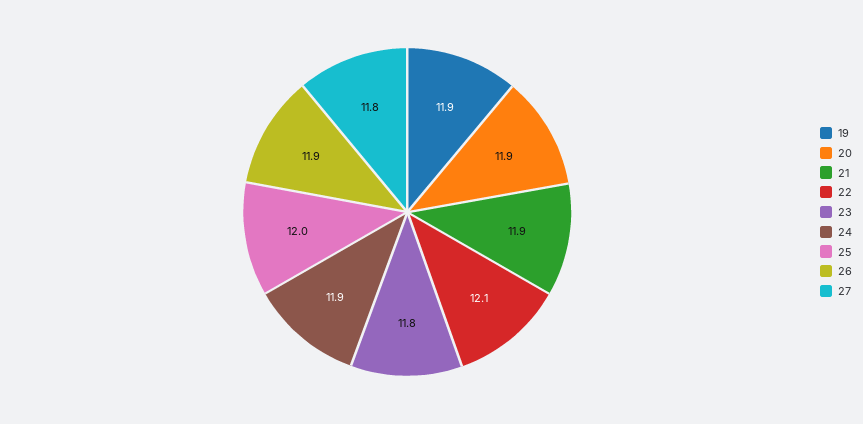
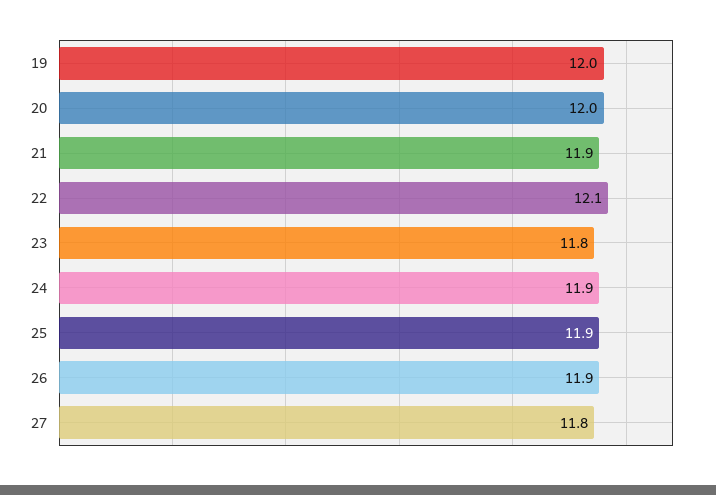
  {
-   "19": 11.9,
+   "19": 12,
-   "20": 11.9,
+   "20": 12,
    "21": 11.9,
    "22": 12.1,
    "23": 11.8,
    "24": 11.9,
-   "25": 12,
+   "25": 11.9,
    "26": 11.9,
    "27": 11.8
  }

